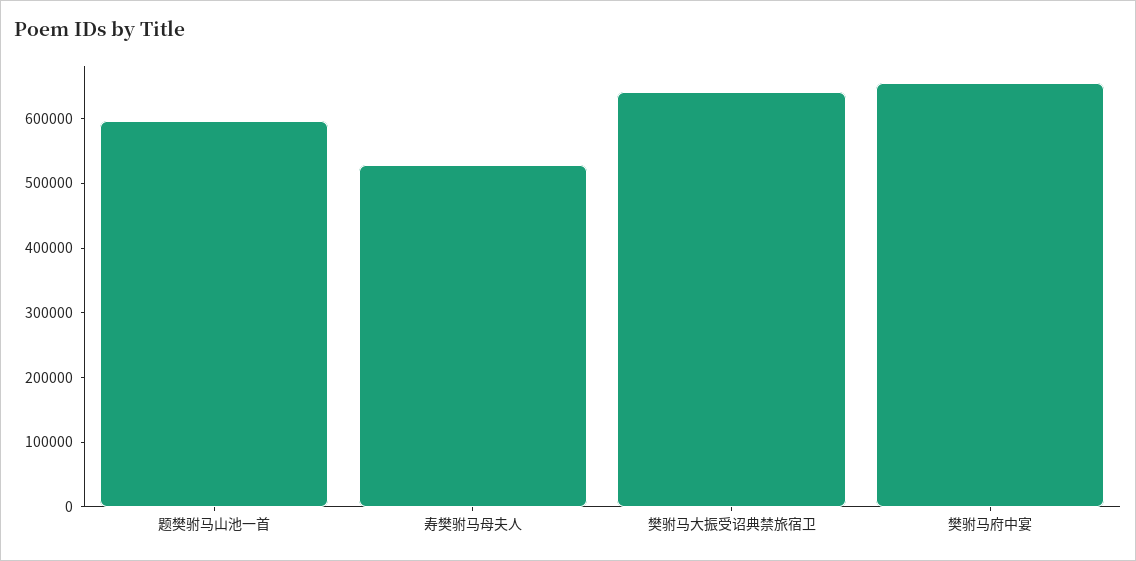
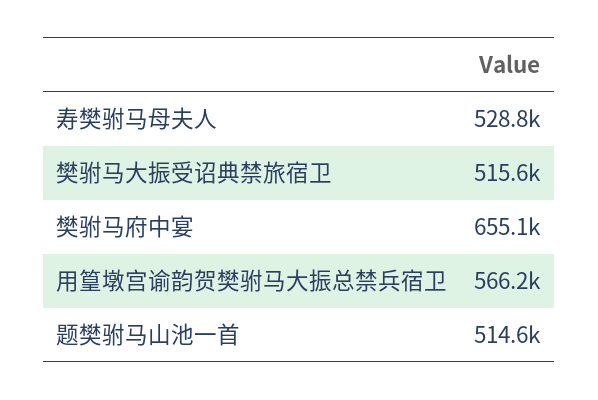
  {
-   "题樊驸马山池一首": 600000,
+   "题樊驸马山池一首": 514600,
    "寿樊驸马母夫人": 528800,
-   "樊驸马大振受诏典禁旅宿卫": 640000,
+   "樊驸马大振受诏典禁旅宿卫": 515600,
-   "樊驸马府中宴": 655100
+   "樊驸马府中宴": 655100,
+   "用篁墩宫谕韵贺樊驸马大振总禁兵宿卫": 566200
  }

